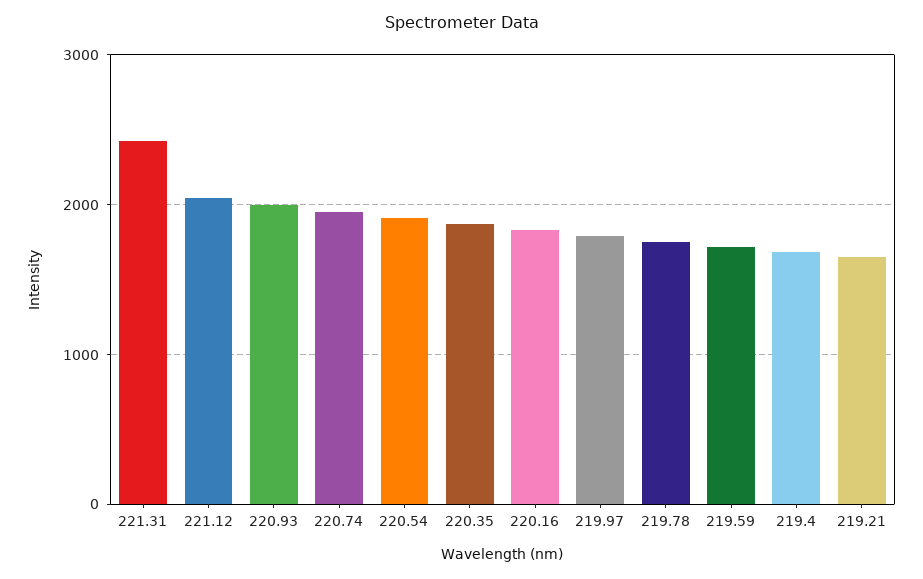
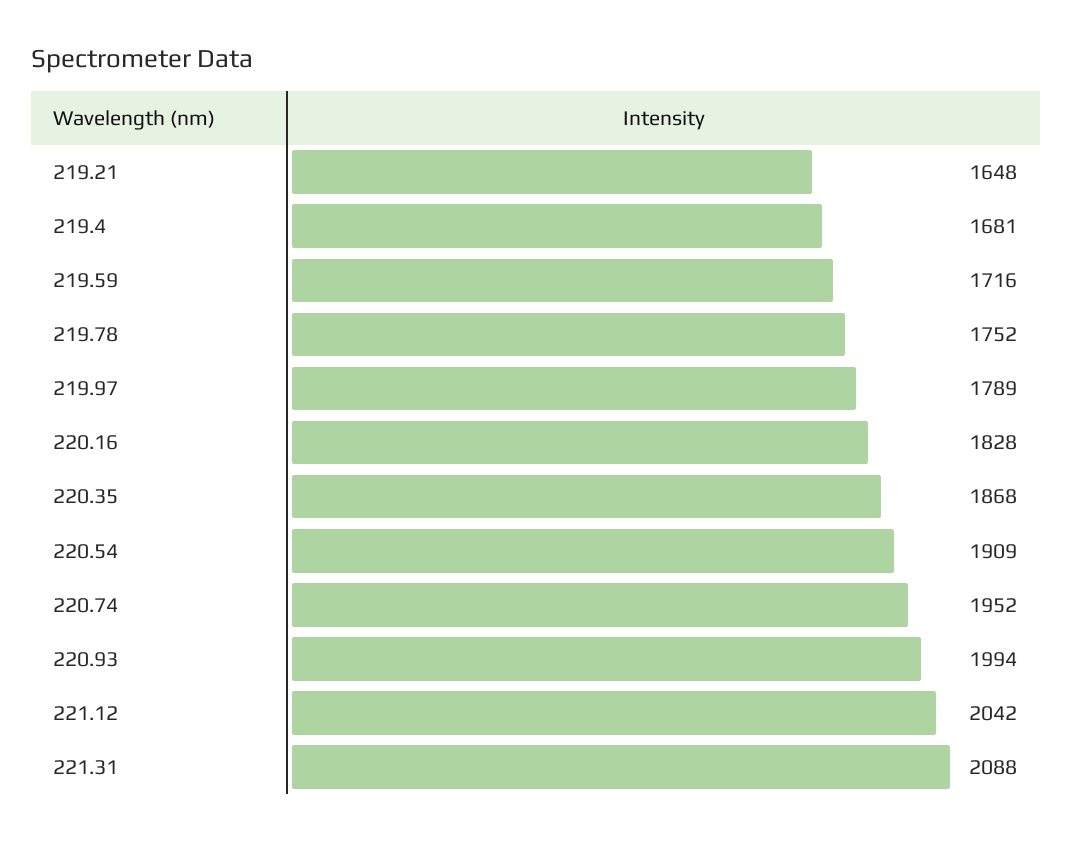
  {
-   "221.31": 2400,
+   "221.31": 2088,
    "221.12": 2042,
    "220.93": 1994,
    "220.74": 1952,
    "220.54": 1909,
    "220.35": 1868,
    "220.16": 1828,
    "219.97": 1789,
    "219.78": 1752,
    "219.59": 1716,
    "219.4": 1681,
    "219.21": 1648
  }

